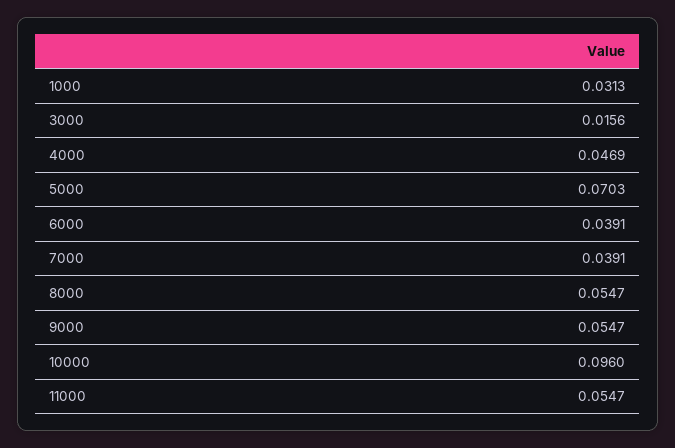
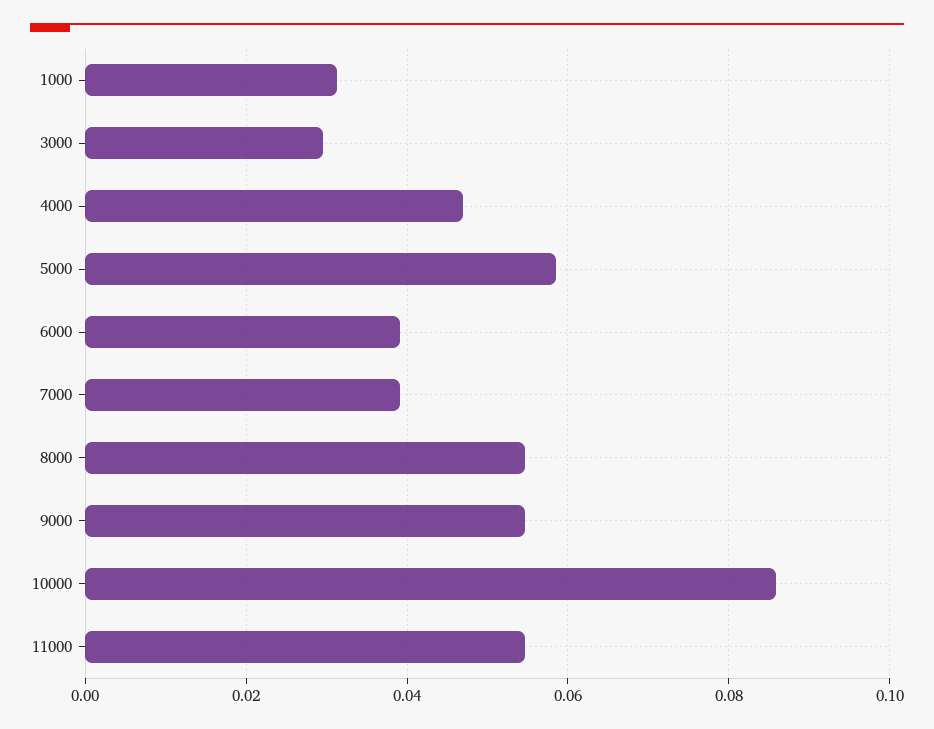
  {
    "1000": 0.0313,
-   "3000": 0.0156,
+   "3000": 0.03,
    "4000": 0.0469,
-   "5000": 0.0703,
+   "5000": 0.058,
    "6000": 0.0391,
    "7000": 0.0391,
    "8000": 0.0547,
    "9000": 0.0547,
-   "10000": 0.096,
+   "10000": 0.086,
    "11000": 0.0547
  }

